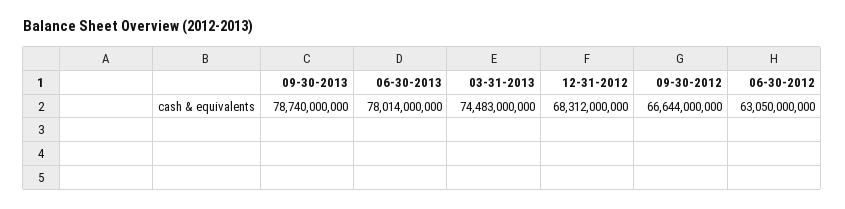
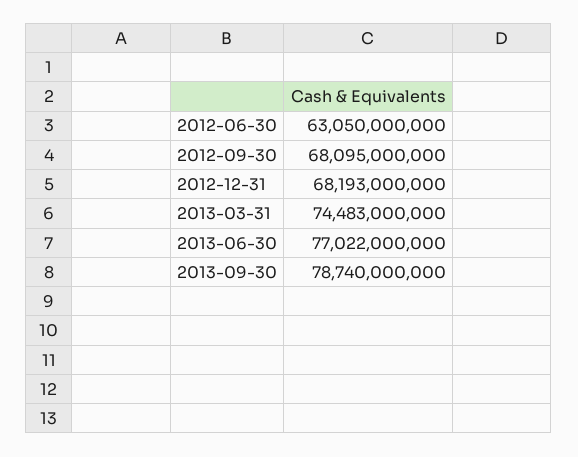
  {
    "09-30-2013": 78740000000,
-   "06-30-2013": 78014000000,
+   "06-30-2013": 77022000000,
    "03-31-2013": 74483000000,
-   "12-31-2012": 68312000000,
+   "12-31-2012": 68193000000,
-   "09-30-2012": 66644000000,
+   "09-30-2012": 68095000000,
    "06-30-2012": 63050000000
  }

